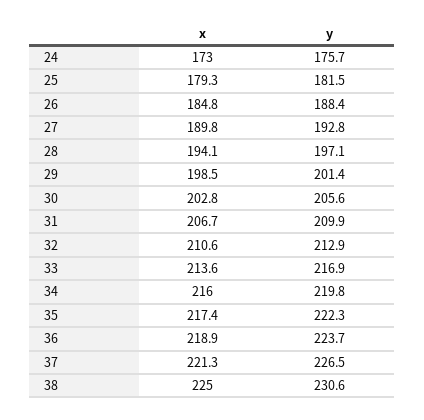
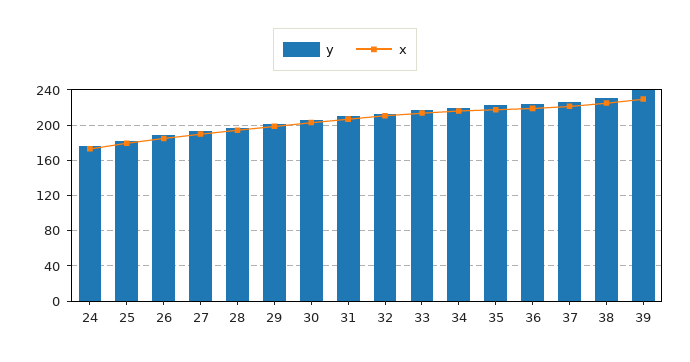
  {
    "x": {
      "24": 173,
      "25": 179.3,
      "26": 184.8,
      "27": 189.8,
      "28": 194.1,
      "29": 198.5,
      "30": 202.8,
      "31": 206.7,
      "32": 210.6,
      "33": 213.6,
      "34": 216,
      "35": 217.4,
      "36": 218.9,
      "37": 221.3,
-     "38": 225
+     "38": 225,
+     "39": 230
    },
    "y": {
      "24": 175.7,
      "25": 181.5,
      "26": 188.4,
      "27": 192.8,
      "28": 197.1,
      "29": 201.4,
      "30": 205.6,
      "31": 209.9,
      "32": 212.9,
      "33": 216.9,
      "34": 219.8,
      "35": 222.3,
      "36": 223.7,
      "37": 226.5,
-     "38": 230.6
+     "38": 230.6,
+     "39": 240
    }
  }

